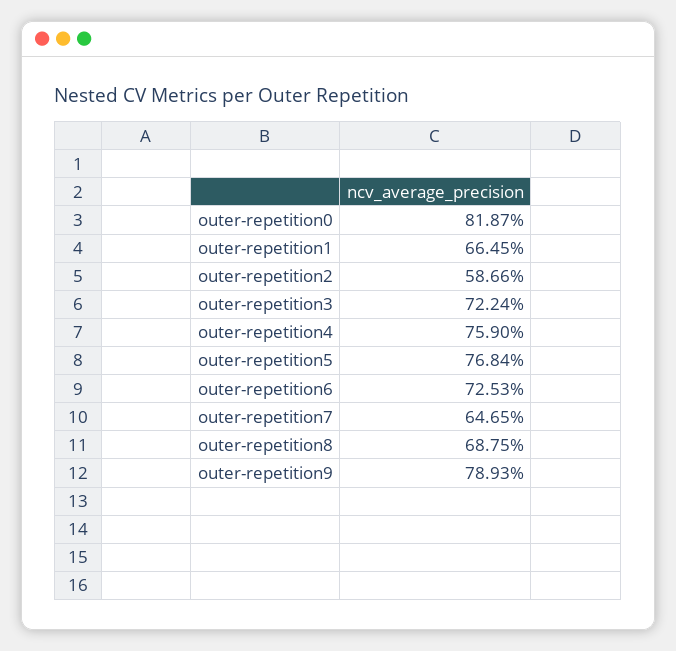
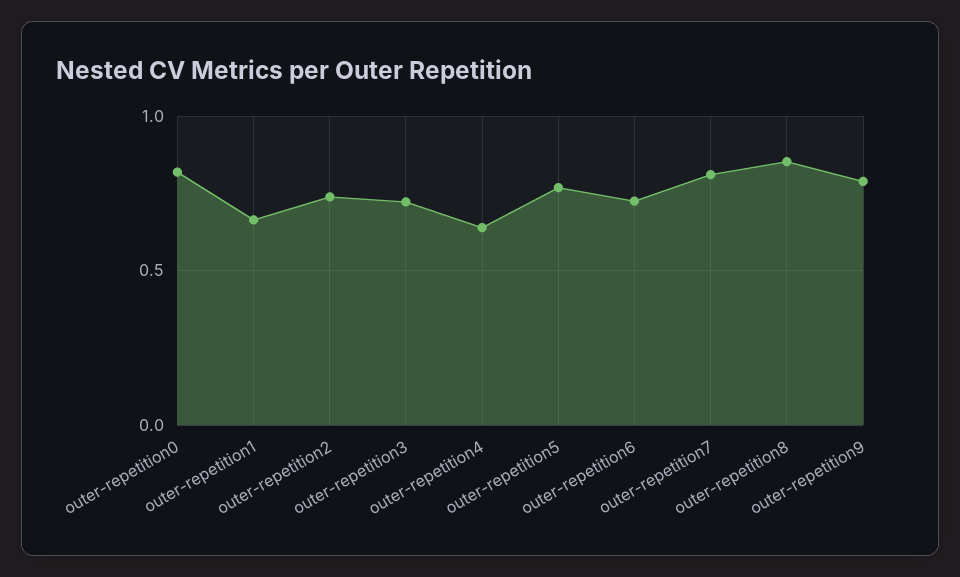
  {
    "outer-repetition0": 0.8187,
    "outer-repetition1": 0.6645,
-   "outer-repetition2": 0.5866,
+   "outer-repetition2": 0.75,
    "outer-repetition3": 0.7224,
-   "outer-repetition4": 0.759,
+   "outer-repetition4": 0.65,
    "outer-repetition5": 0.7684,
    "outer-repetition6": 0.7253,
-   "outer-repetition7": 0.6465,
+   "outer-repetition7": 0.8,
-   "outer-repetition8": 0.6875,
+   "outer-repetition8": 0.85,
    "outer-repetition9": 0.7893
  }

